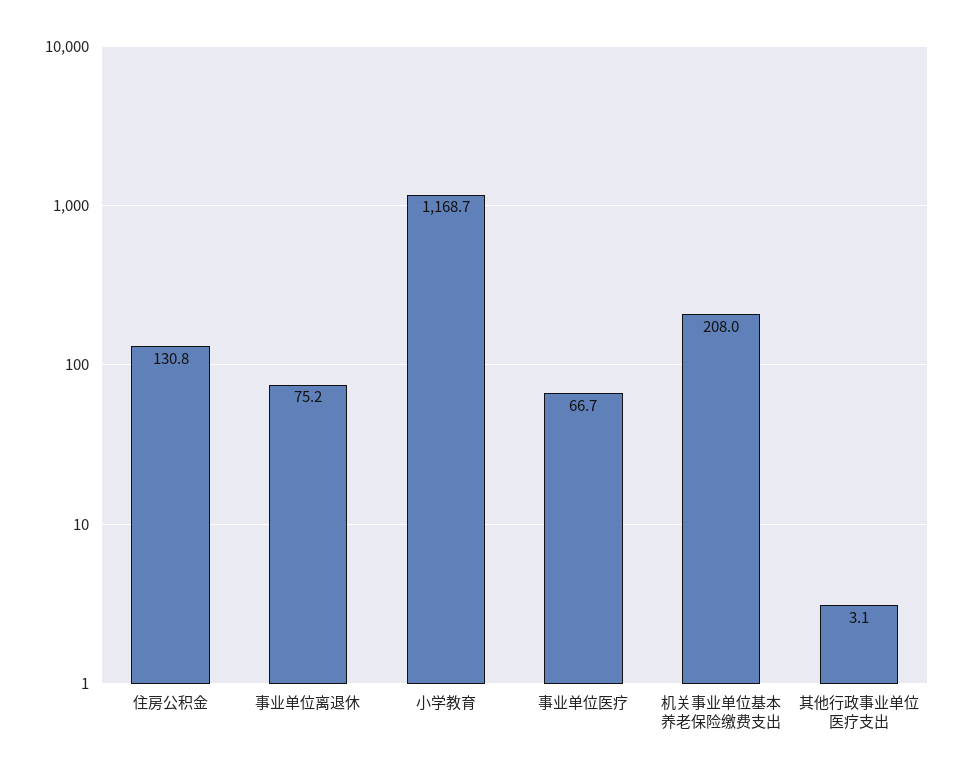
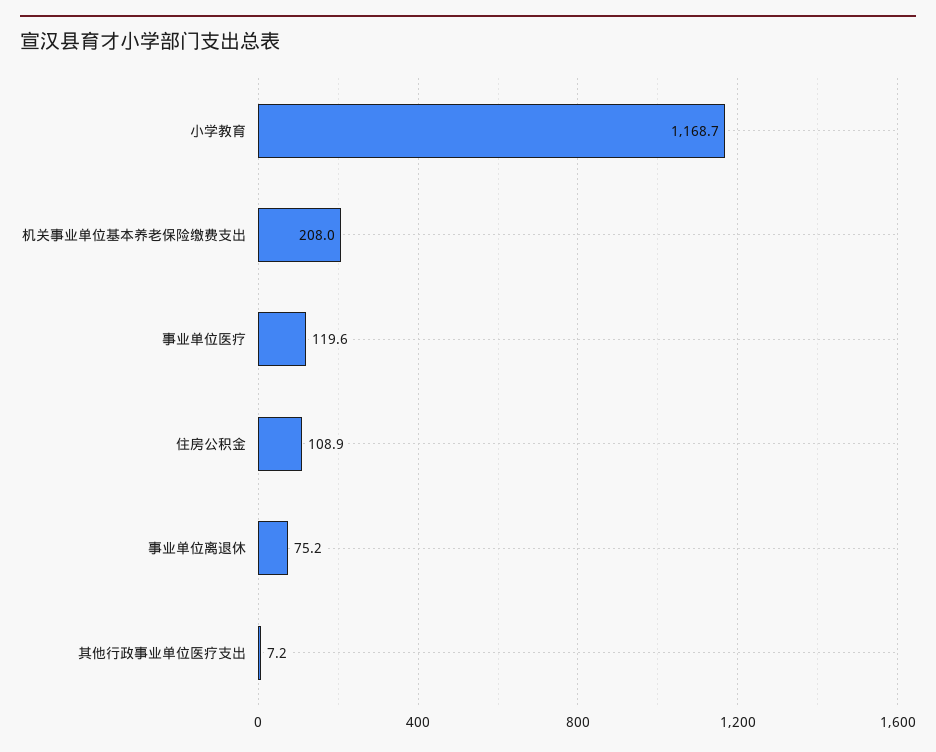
  {
-   "住房公积金": 130.8,
+   "住房公积金": 108.9,
    "事业单位离退休": 75.2,
    "小学教育": 1168.7,
-   "事业单位医疗": 66.7,
+   "事业单位医疗": 119.6,
    "机关事业单位基本养老保险缴费支出": 208,
-   "其他行政事业单位医疗支出": 3.1
+   "其他行政事业单位医疗支出": 7.2
  }

